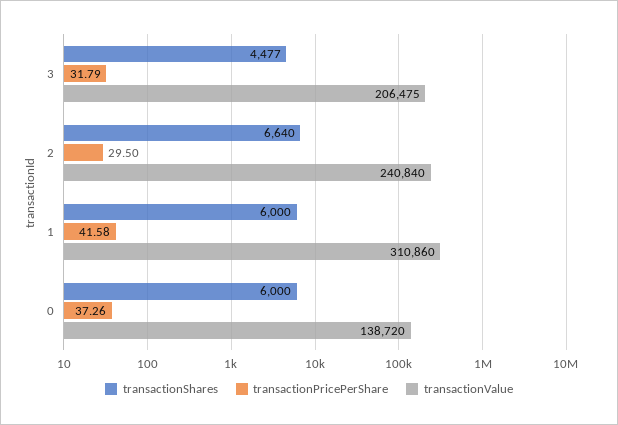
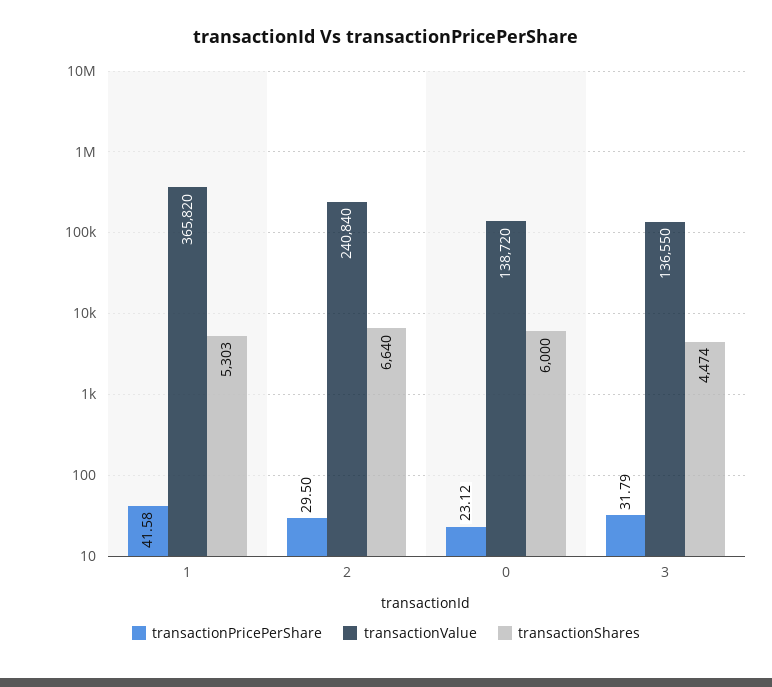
  {
    "transactionShares": {
-     "3": 4477,
+     "3": 4474,
      "2": 6640,
-     "1": 6000,
+     "1": 5303,
      "0": 6000
    },
    "transactionPricePerShare": {
      "3": 31.79,
      "2": 29.5,
      "1": 41.58,
-     "0": 37.26
+     "0": 23.12
    },
    "transactionValue": {
-     "3": 206475,
+     "3": 136550,
      "2": 240840,
-     "1": 310860,
+     "1": 365820,
      "0": 138720
    }
  }

